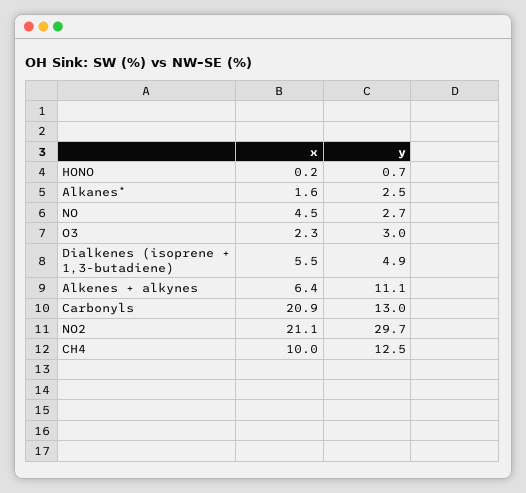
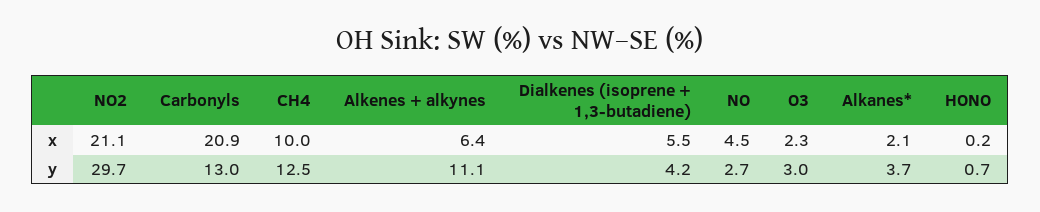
  {
    "x": {
      "HONO": 0.2,
-     "Alkanes*": 1.6,
+     "Alkanes*": 2.1,
      "NO": 4.5,
      "O3": 2.3,
      "Dialkenes (isoprene + 1,3-butadiene)": 5.5,
      "Alkenes + alkynes": 6.4,
      "Carbonyls": 20.9,
      "NO2": 21.1,
      "CH4": 10
    },
    "y": {
      "HONO": 0.7,
-     "Alkanes*": 2.5,
+     "Alkanes*": 3.7,
      "NO": 2.7,
      "O3": 3,
-     "Dialkenes (isoprene + 1,3-butadiene)": 4.9,
+     "Dialkenes (isoprene + 1,3-butadiene)": 4.2,
      "Alkenes + alkynes": 11.1,
      "Carbonyls": 13,
      "NO2": 29.7,
      "CH4": 12.5
    }
  }

